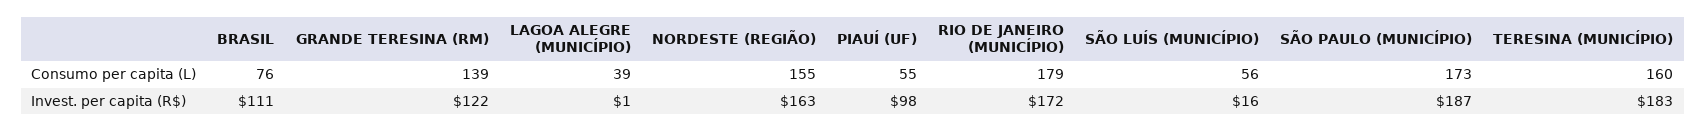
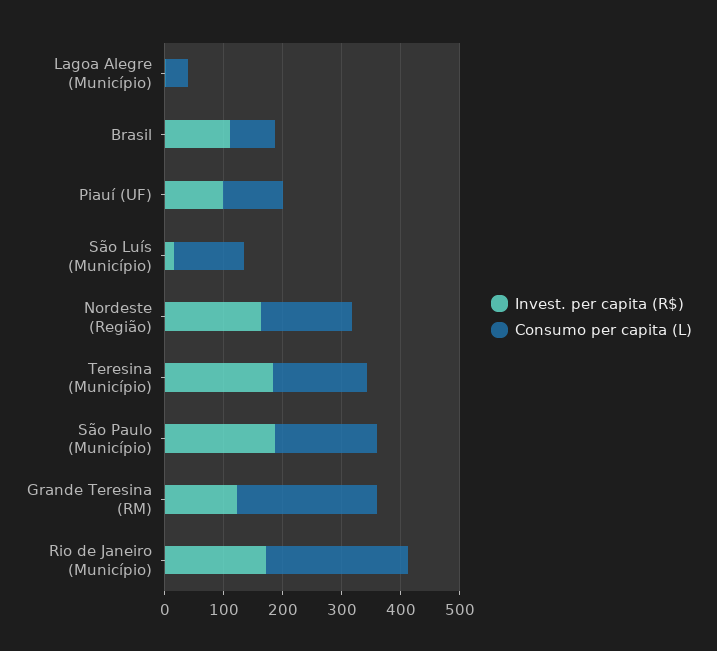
  {
    "Consumo per capita (L)": {
      "BRASIL": 76,
-     "GRANDE TERESINA (RM)": 139,
+     "GRANDE TERESINA (RM)": 240,
      "LAGOA ALEGRE (MUNICÍPIO)": 39,
      "NORDESTE (REGIÃO)": 155,
-     "PIAUÍ (UF)": 55,
+     "PIAUÍ (UF)": 100,
-     "RIO DE JANEIRO (MUNICÍPIO)": 179,
+     "RIO DE JANEIRO (MUNICÍPIO)": 240,
-     "SÃO LUÍS (MUNICÍPIO)": 56,
+     "SÃO LUÍS (MUNICÍPIO)": 120,
      "SÃO PAULO (MUNICÍPIO)": 173,
      "TERESINA (MUNICÍPIO)": 160
    },
    "Invest. per capita (R$)": {
      "BRASIL": 111,
      "GRANDE TERESINA (RM)": 122,
      "LAGOA ALEGRE (MUNICÍPIO)": 1,
      "NORDESTE (REGIÃO)": 163,
      "PIAUÍ (UF)": 98,
      "RIO DE JANEIRO (MUNICÍPIO)": 172,
      "SÃO LUÍS (MUNICÍPIO)": 16,
      "SÃO PAULO (MUNICÍPIO)": 187,
      "TERESINA (MUNICÍPIO)": 183
    }
  }

